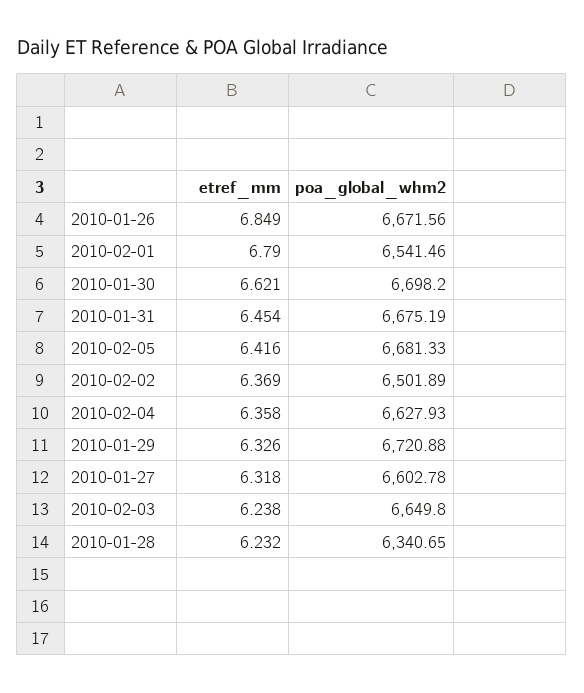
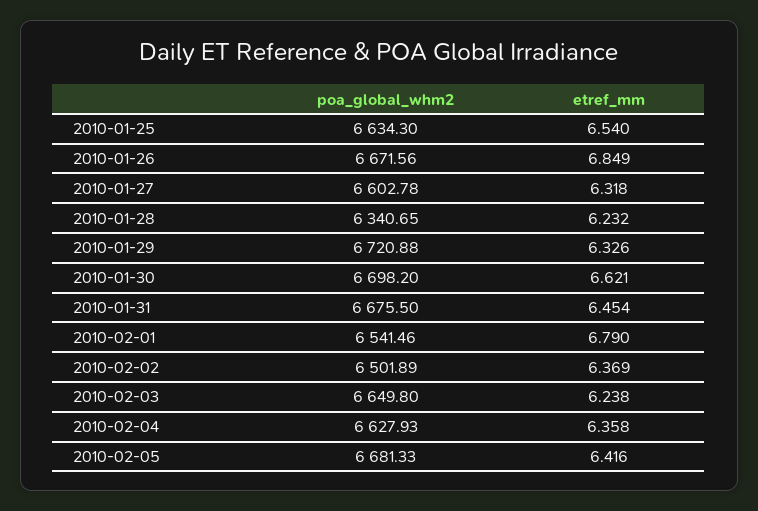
  {
    "etref_mm": {
      "2010-01-26": 6.849,
      "2010-02-01": 6.79,
      "2010-01-30": 6.621,
      "2010-01-31": 6.454,
      "2010-02-05": 6.416,
      "2010-02-02": 6.369,
      "2010-02-04": 6.358,
      "2010-01-29": 6.326,
      "2010-01-27": 6.318,
      "2010-02-03": 6.238,
-     "2010-01-28": 6.232
+     "2010-01-28": 6.232,
+     "2010-01-25": 6.54
    },
    "poa_global_whm2": {
      "2010-01-26": 6671.56,
      "2010-02-01": 6541.46,
      "2010-01-30": 6698.2,
-     "2010-01-31": 6675.19,
+     "2010-01-31": 6675.5,
      "2010-02-05": 6681.33,
      "2010-02-02": 6501.89,
      "2010-02-04": 6627.93,
      "2010-01-29": 6720.88,
      "2010-01-27": 6602.78,
      "2010-02-03": 6649.8,
-     "2010-01-28": 6340.65
+     "2010-01-28": 6340.65,
+     "2010-01-25": 6634.3
    }
  }

